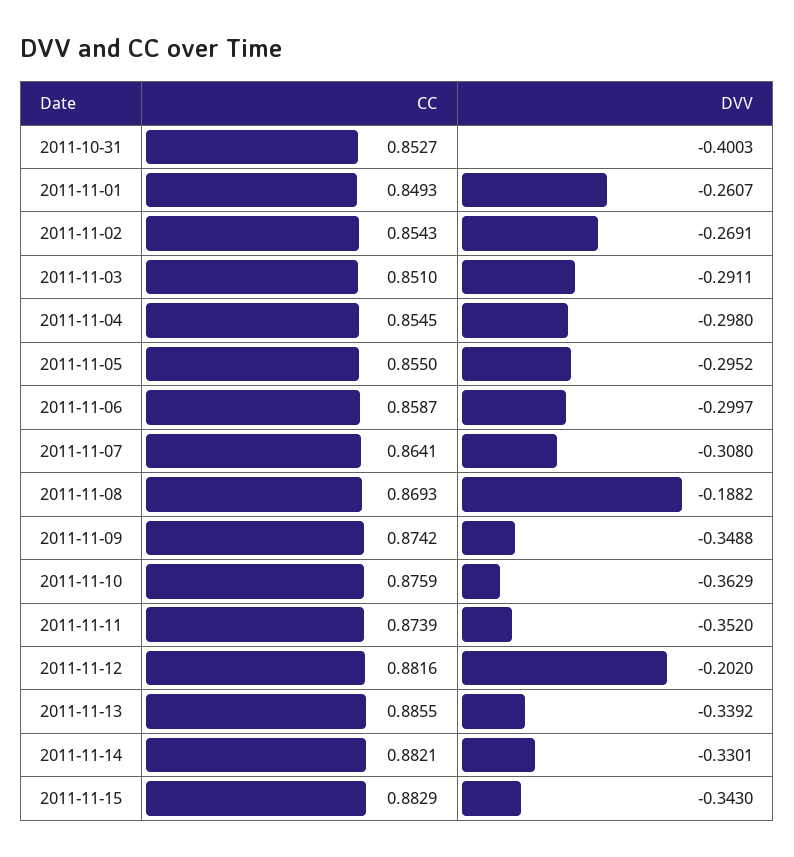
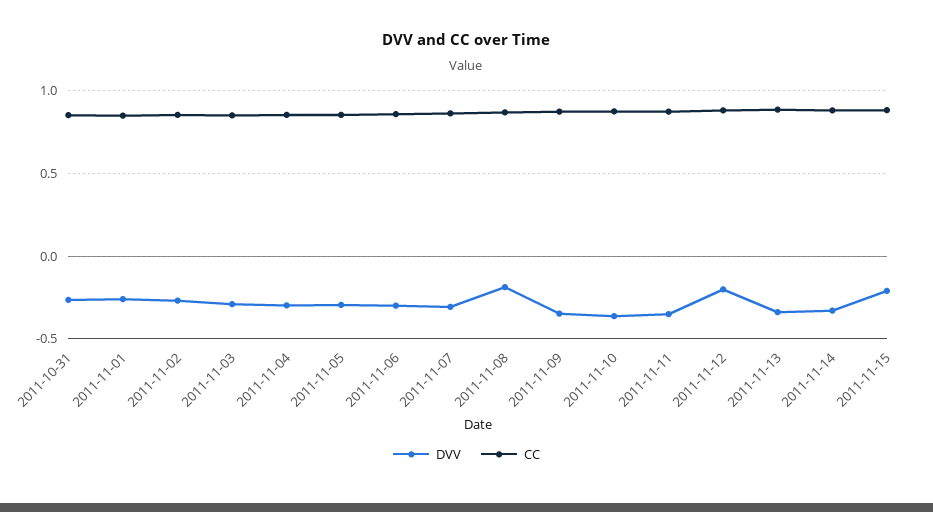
  {
    "CC": {
      "2011-10-31": 0.8527,
      "2011-11-01": 0.8493,
      "2011-11-02": 0.8543,
      "2011-11-03": 0.851,
      "2011-11-04": 0.8545,
      "2011-11-05": 0.855,
      "2011-11-06": 0.8587,
      "2011-11-07": 0.8641,
      "2011-11-08": 0.8693,
      "2011-11-09": 0.8742,
      "2011-11-10": 0.8759,
      "2011-11-11": 0.8739,
      "2011-11-12": 0.8816,
      "2011-11-13": 0.8855,
      "2011-11-14": 0.8821,
      "2011-11-15": 0.8829
    },
    "DVV": {
-     "2011-10-31": -0.4003,
+     "2011-10-31": -0.25,
      "2011-11-01": -0.2607,
      "2011-11-02": -0.2691,
      "2011-11-03": -0.2911,
      "2011-11-04": -0.298,
      "2011-11-05": -0.2952,
      "2011-11-06": -0.2997,
      "2011-11-07": -0.308,
      "2011-11-08": -0.1882,
      "2011-11-09": -0.3488,
      "2011-11-10": -0.3629,
      "2011-11-11": -0.352,
      "2011-11-12": -0.202,
      "2011-11-13": -0.3392,
      "2011-11-14": -0.3301,
-     "2011-11-15": -0.343
+     "2011-11-15": -0.2
    }
  }

